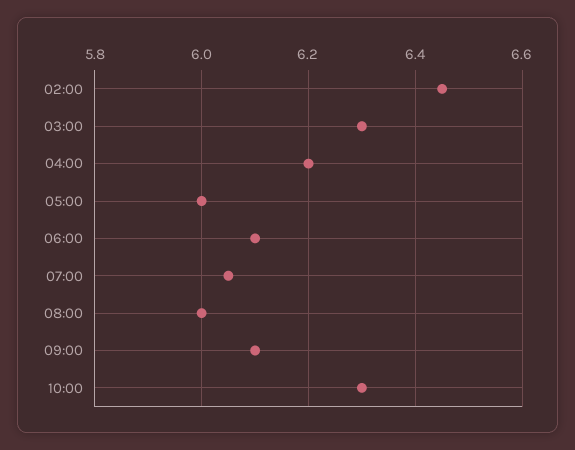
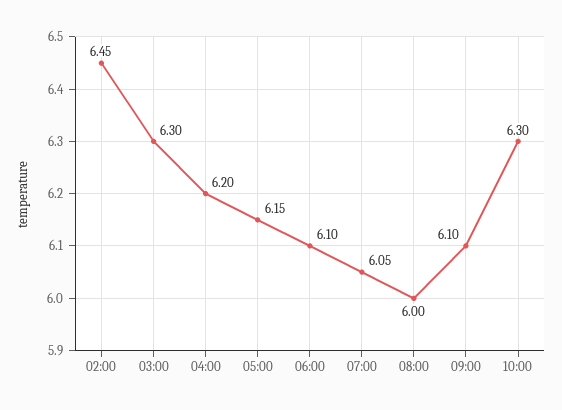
  {
    "02:00": 6.45,
    "03:00": 6.3,
    "04:00": 6.2,
-   "05:00": 6,
+   "05:00": 6.15,
    "06:00": 6.1,
    "07:00": 6.05,
    "08:00": 6,
    "09:00": 6.1,
    "10:00": 6.3
  }

